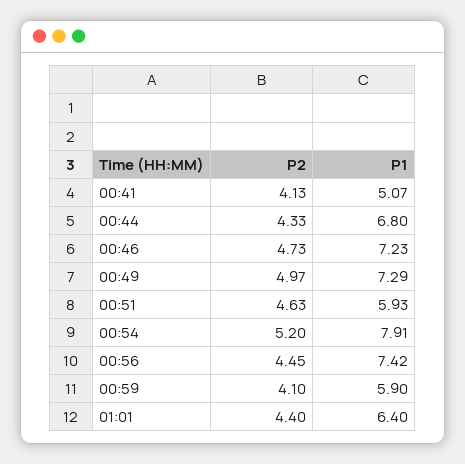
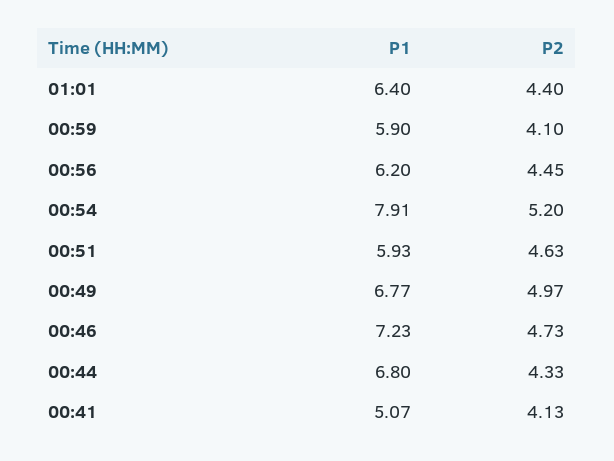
  {
    "P2": {
      "00:41": 4.13,
      "00:44": 4.33,
      "00:46": 4.73,
      "00:49": 4.97,
      "00:51": 4.63,
      "00:54": 5.2,
      "00:56": 4.45,
      "00:59": 4.1,
      "01:01": 4.4
    },
    "P1": {
      "00:41": 5.07,
      "00:44": 6.8,
      "00:46": 7.23,
-     "00:49": 7.29,
+     "00:49": 6.77,
      "00:51": 5.93,
      "00:54": 7.91,
-     "00:56": 7.42,
+     "00:56": 6.2,
      "00:59": 5.9,
      "01:01": 6.4
    }
  }

